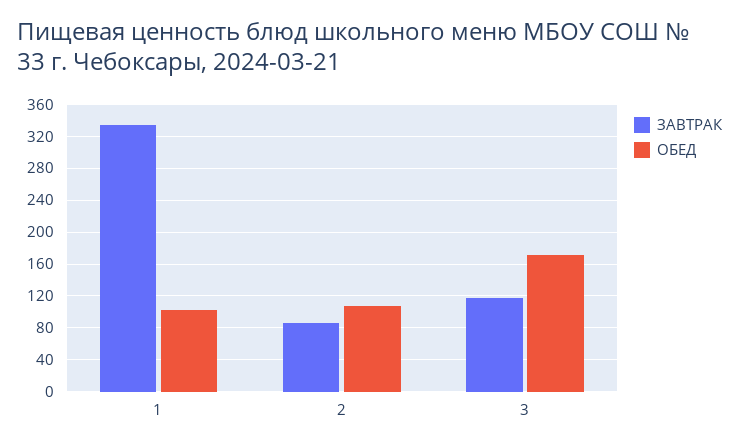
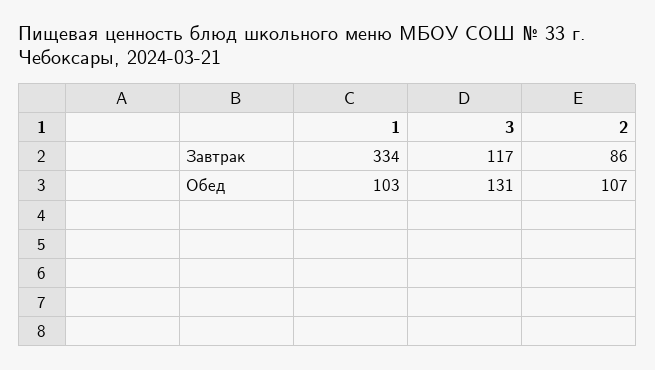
  {
    "ЗАВТРАК": {
      "1": 334,
      "2": 86,
      "3": 117
    },
    "ОБЕД": {
      "1": 103,
      "2": 107,
-     "3": 170
+     "3": 131
    }
  }

